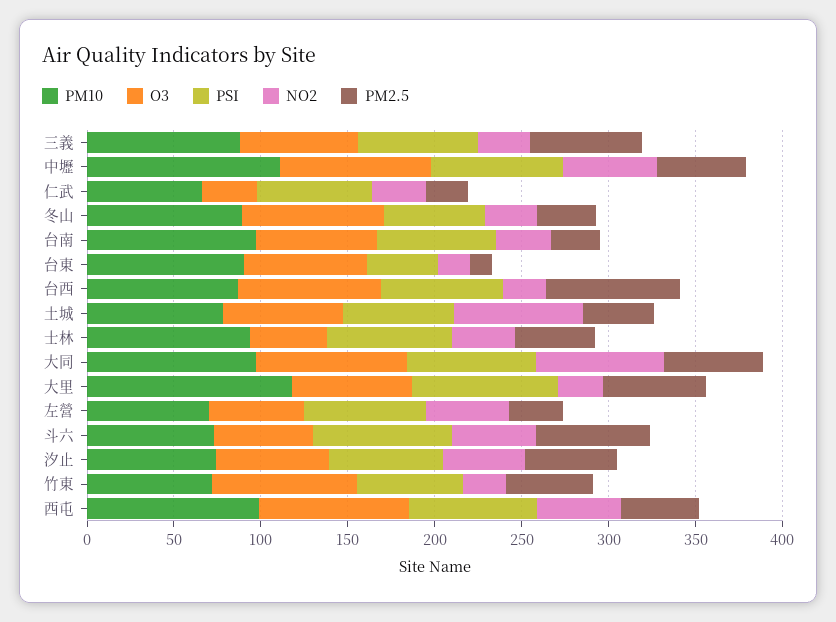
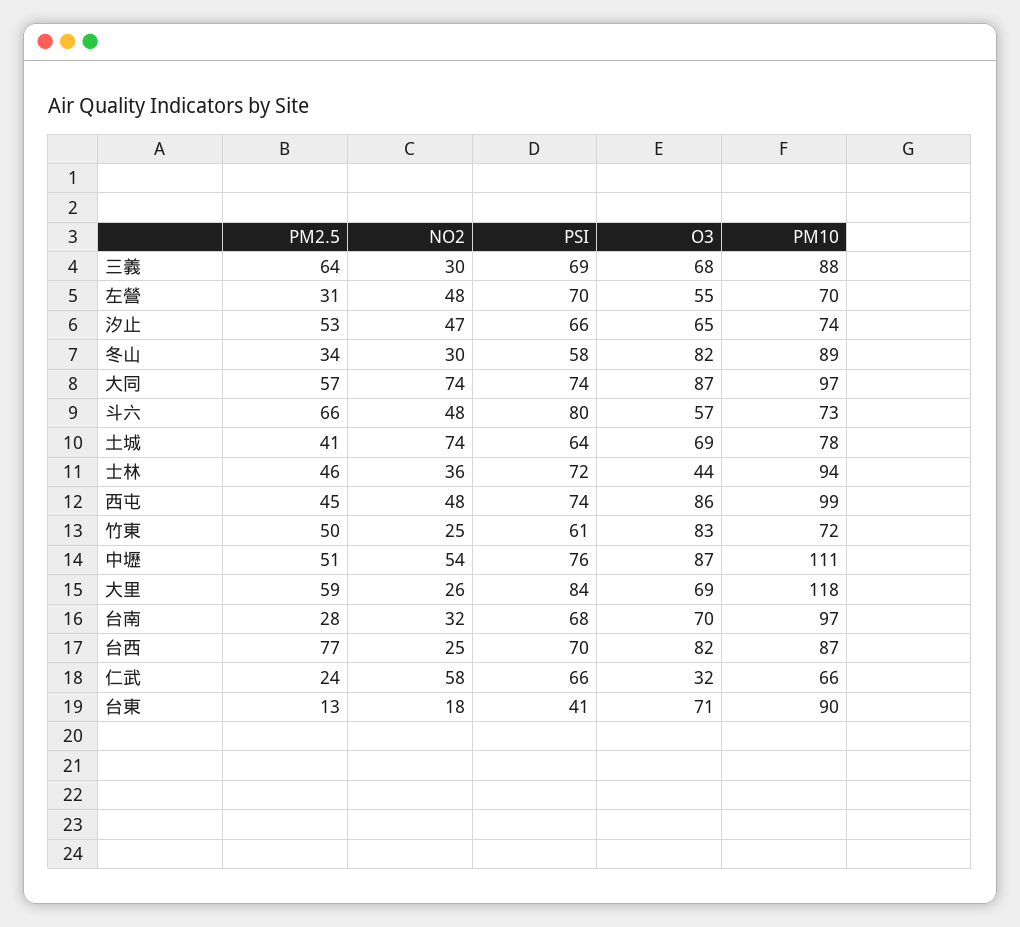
  {
    "PM10": {
      "三義": 88,
      "中壢": 111,
      "仁武": 66,
      "冬山": 89,
      "台南": 97,
      "台東": 90,
      "台西": 87,
      "土城": 78,
      "士林": 94,
      "大同": 97,
      "大里": 118,
      "左營": 70,
      "斗六": 73,
      "汐止": 74,
      "竹東": 72,
      "西屯": 99
    },
    "O3": {
      "三義": 68,
      "中壢": 87,
      "仁武": 32,
      "冬山": 82,
      "台南": 70,
      "台東": 71,
      "台西": 82,
      "土城": 69,
      "士林": 44,
      "大同": 87,
      "大里": 69,
      "左營": 55,
      "斗六": 57,
      "汐止": 65,
      "竹東": 83,
      "西屯": 86
    },
    "PSI": {
      "三義": 69,
      "中壢": 76,
      "仁武": 66,
      "冬山": 58,
      "台南": 68,
      "台東": 41,
      "台西": 70,
      "土城": 64,
      "士林": 72,
      "大同": 74,
      "大里": 84,
      "左營": 70,
      "斗六": 80,
      "汐止": 66,
      "竹東": 61,
      "西屯": 74
    },
    "NO2": {
      "三義": 30,
      "中壢": 54,
-     "仁武": 30,
+     "仁武": 58,
      "冬山": 30,
      "台南": 32,
      "台東": 18,
      "台西": 25,
      "土城": 74,
      "士林": 36,
      "大同": 74,
      "大里": 26,
      "左營": 48,
      "斗六": 48,
      "汐止": 47,
      "竹東": 25,
      "西屯": 48
    },
    "PM2.5": {
      "三義": 64,
      "中壢": 51,
      "仁武": 24,
      "冬山": 34,
      "台南": 28,
      "台東": 13,
      "台西": 77,
      "土城": 41,
      "士林": 46,
      "大同": 57,
      "大里": 59,
      "左營": 31,
      "斗六": 66,
      "汐止": 53,
      "竹東": 50,
      "西屯": 45
    }
  }

